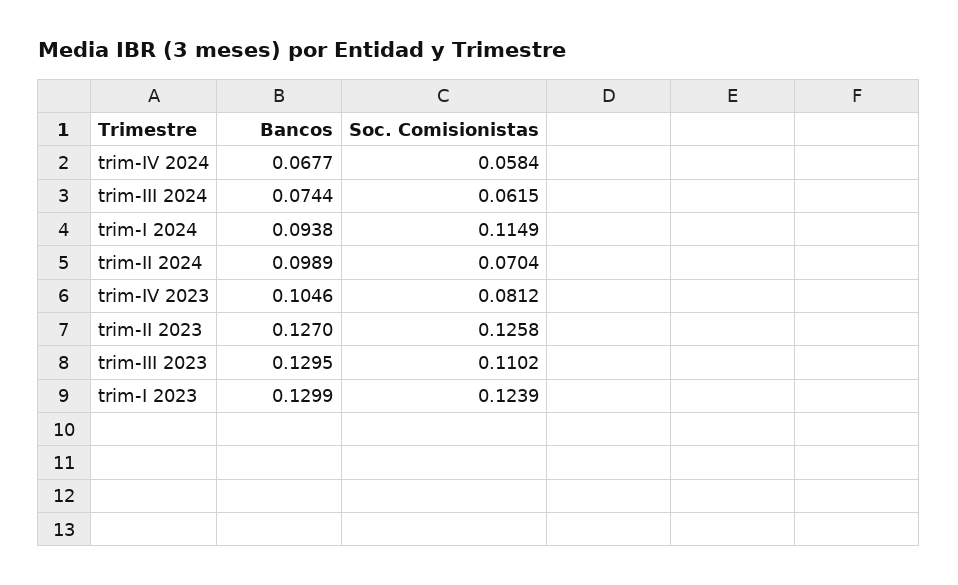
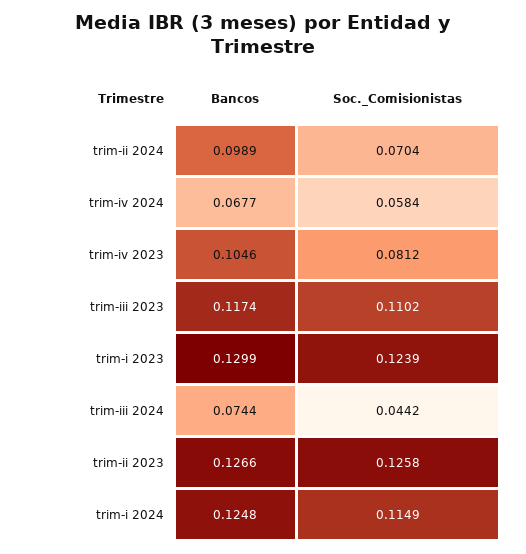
  {
    "Bancos": {
      "trim-IV 2024": 0.0677,
      "trim-III 2024": 0.0744,
-     "trim-I 2024": 0.0938,
+     "trim-I 2024": 0.1248,
      "trim-II 2024": 0.0989,
      "trim-IV 2023": 0.1046,
-     "trim-II 2023": 0.127,
+     "trim-II 2023": 0.1266,
-     "trim-III 2023": 0.1295,
+     "trim-III 2023": 0.1174,
      "trim-I 2023": 0.1299
    },
    "Soc. Comisionistas": {
      "trim-IV 2024": 0.0584,
-     "trim-III 2024": 0.0615,
+     "trim-III 2024": 0.0442,
      "trim-I 2024": 0.1149,
      "trim-II 2024": 0.0704,
      "trim-IV 2023": 0.0812,
      "trim-II 2023": 0.1258,
      "trim-III 2023": 0.1102,
      "trim-I 2023": 0.1239
    }
  }

